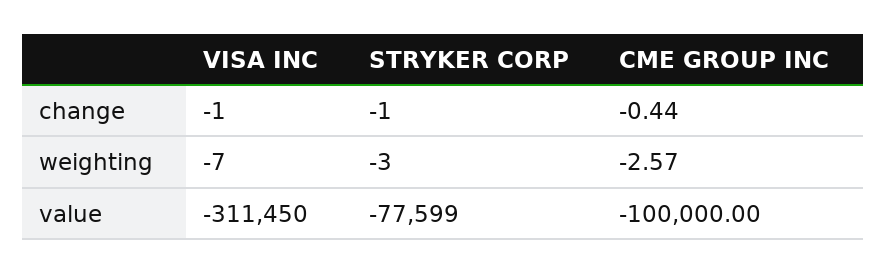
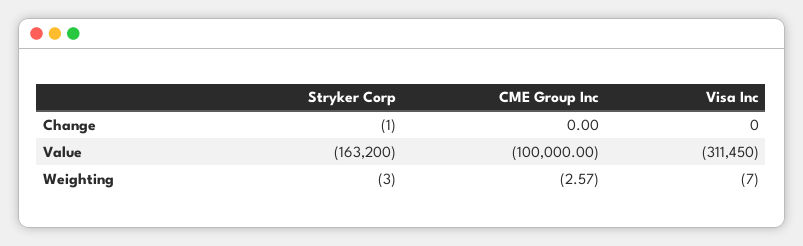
  {
    "VISA INC": {
-     "change": -1,
+     "change": 0,
      "weighting": -7,
      "value": -311450
    },
    "STRYKER CORP": {
      "change": -1,
      "weighting": -3,
-     "value": -77599
+     "value": -163200
    },
    "CME GROUP INC": {
-     "change": -0.44,
+     "change": 0,
      "weighting": -2.57,
      "value": -100000
    }
  }

